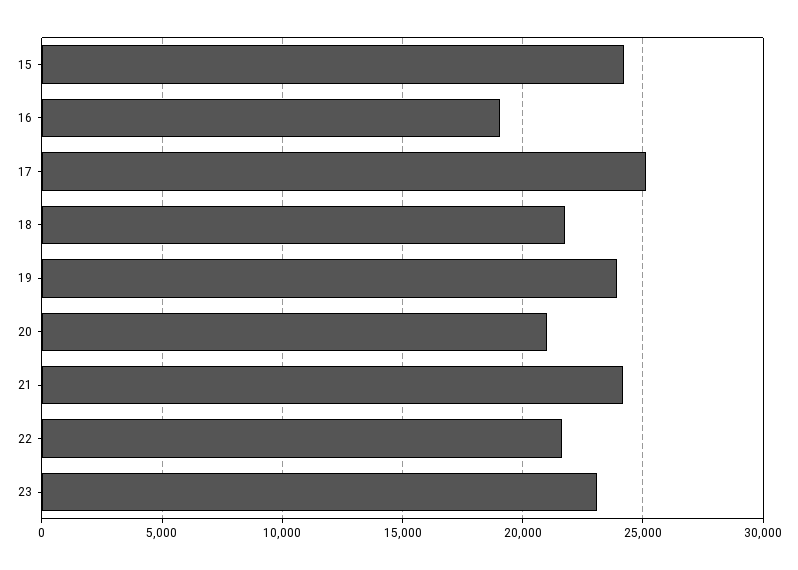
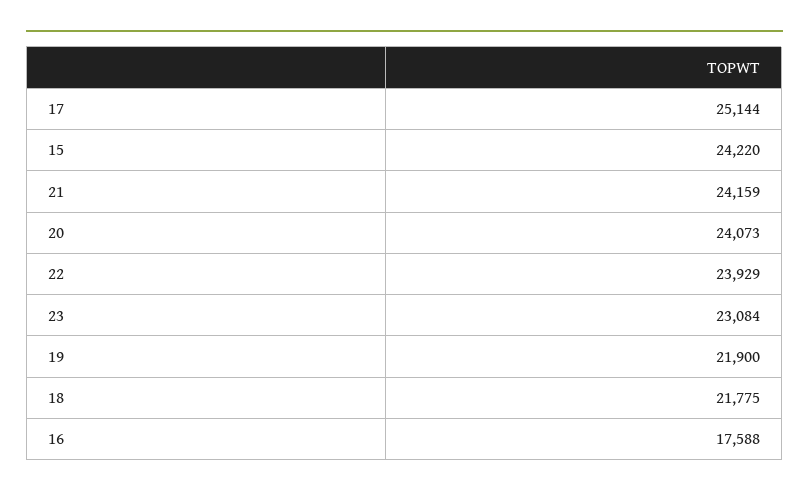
  {
    "15": 24220,
-   "16": 19000,
+   "16": 17588,
    "17": 25144,
    "18": 21775,
-   "19": 24000,
+   "19": 21900,
-   "20": 21000,
+   "20": 24073,
    "21": 24159,
-   "22": 21500,
+   "22": 23929,
    "23": 23084
  }

